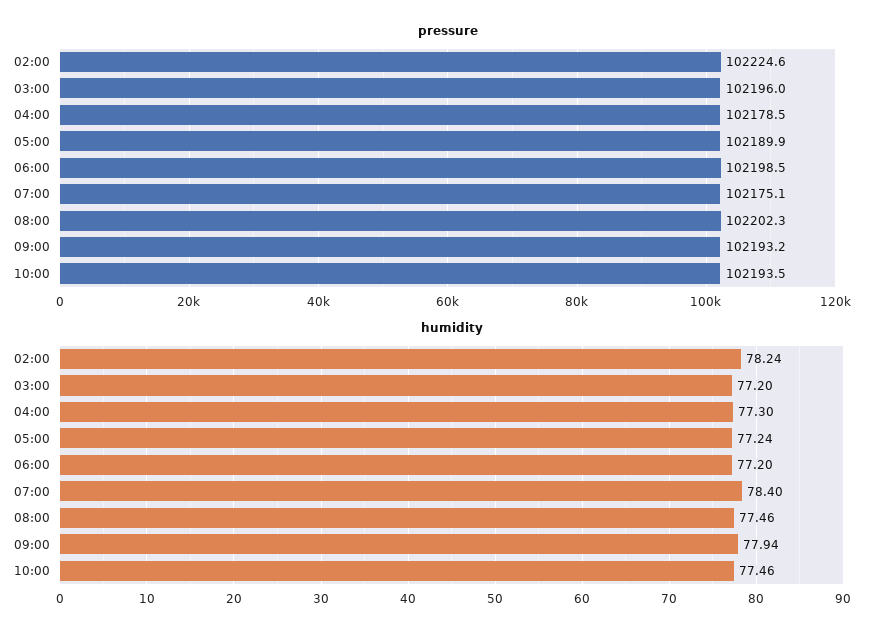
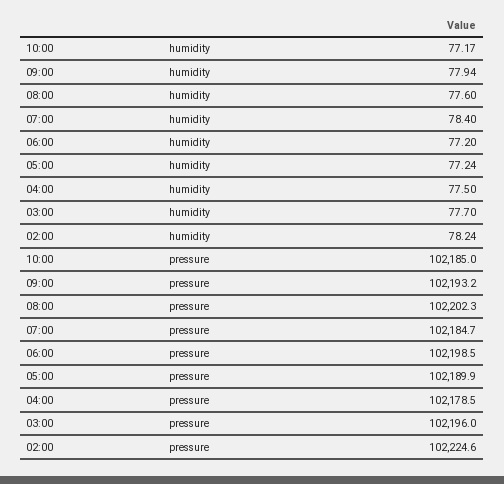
  {
    "pressure": {
      "02:00": 102224.6,
      "03:00": 102196,
      "04:00": 102178.5,
      "05:00": 102189.9,
      "06:00": 102198.5,
-     "07:00": 102175.1,
+     "07:00": 102184.7,
      "08:00": 102202.3,
      "09:00": 102193.2,
-     "10:00": 102193.5
+     "10:00": 102185
    },
    "humidity": {
      "02:00": 78.24,
-     "03:00": 77.2,
+     "03:00": 77.7,
-     "04:00": 77.3,
+     "04:00": 77.5,
      "05:00": 77.24,
      "06:00": 77.2,
      "07:00": 78.4,
-     "08:00": 77.46,
+     "08:00": 77.6,
      "09:00": 77.94,
-     "10:00": 77.46
+     "10:00": 77.17
    }
  }

